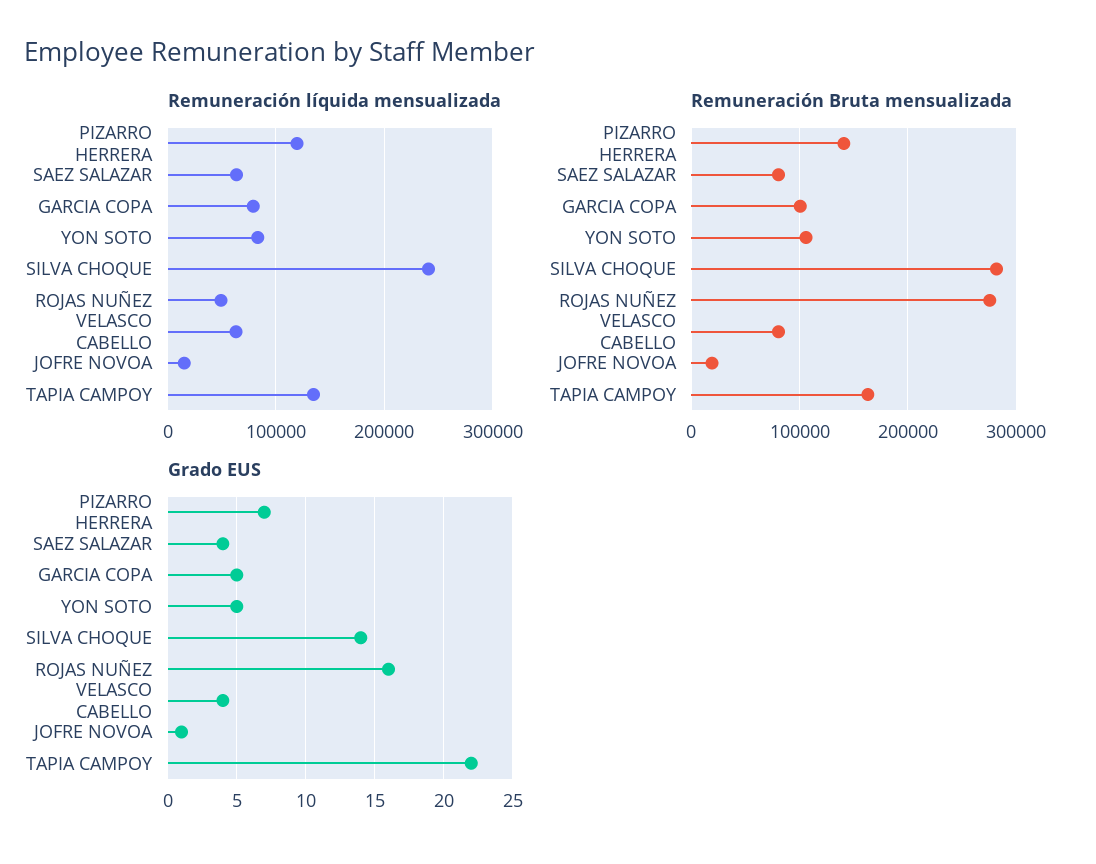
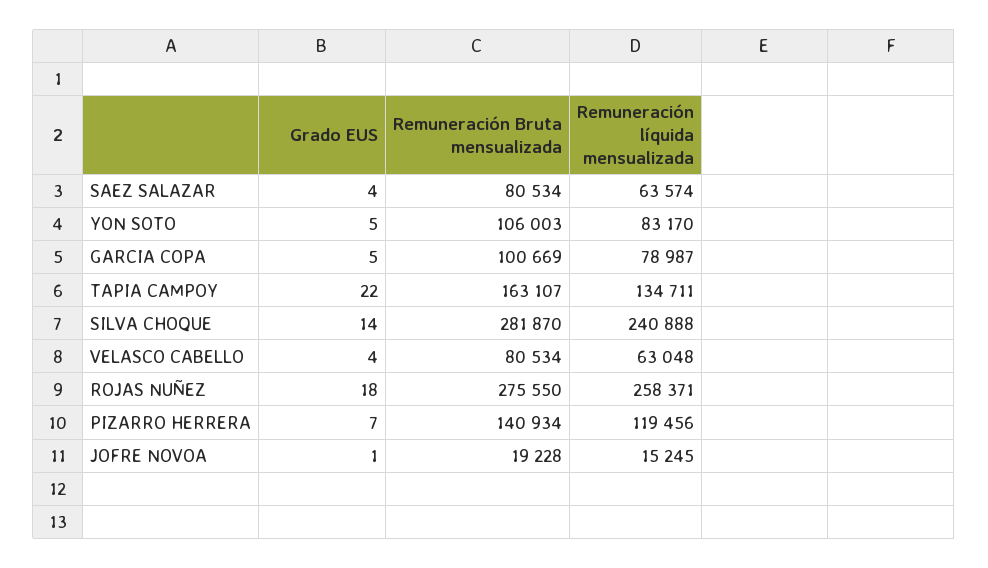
  {
    "Remuneración líquida mensualizada": {
      "PIZARRO HERRERA": 119456,
      "SAEZ SALAZAR": 63574,
      "GARCIA COPA": 78987,
      "YON SOTO": 83170,
      "SILVA CHOQUE": 240888,
-     "ROJAS NUÑEZ": 50000,
+     "ROJAS NUÑEZ": 258371,
      "VELASCO CABELLO": 63048,
      "JOFRE NOVOA": 15245,
      "TAPIA CAMPOY": 134711
    },
    "Remuneración Bruta mensualizada": {
      "PIZARRO HERRERA": 140934,
      "SAEZ SALAZAR": 80534,
      "GARCIA COPA": 100669,
      "YON SOTO": 106003,
      "SILVA CHOQUE": 281870,
      "ROJAS NUÑEZ": 275550,
      "VELASCO CABELLO": 80534,
      "JOFRE NOVOA": 19228,
      "TAPIA CAMPOY": 163107
    },
    "Grado EUS": {
      "PIZARRO HERRERA": 7,
      "SAEZ SALAZAR": 4,
      "GARCIA COPA": 5,
      "YON SOTO": 5,
      "SILVA CHOQUE": 14,
-     "ROJAS NUÑEZ": 16,
+     "ROJAS NUÑEZ": 18,
      "VELASCO CABELLO": 4,
      "JOFRE NOVOA": 1,
      "TAPIA CAMPOY": 22
    }
  }

